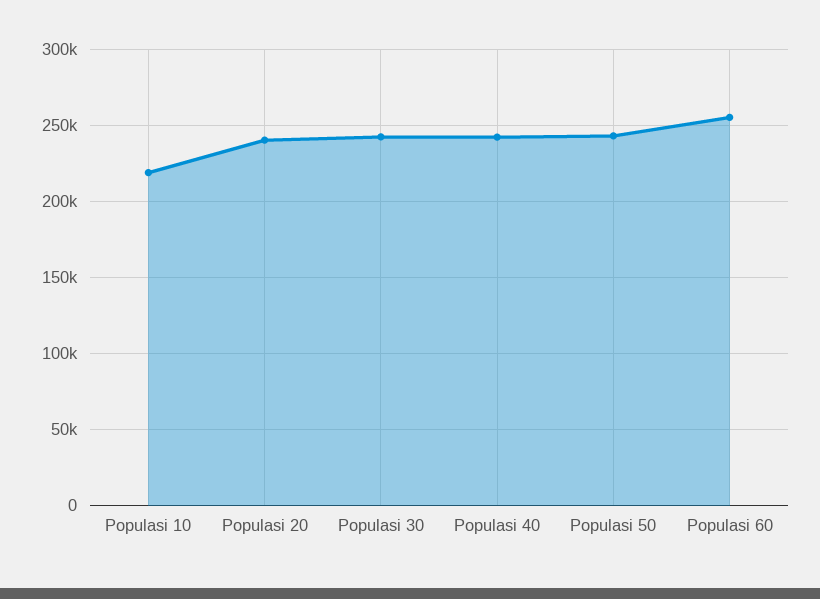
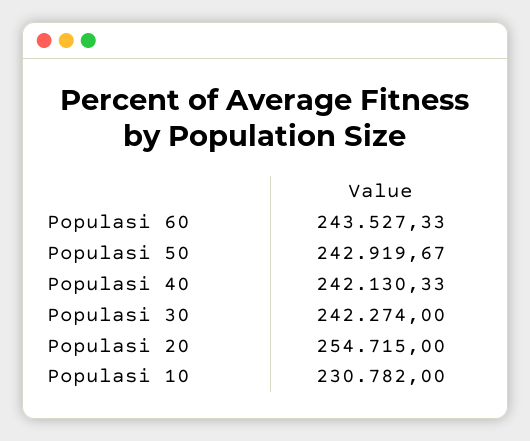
  {
-   "Populasi 10": 220000,
+   "Populasi 10": 230782,
-   "Populasi 20": 240000,
+   "Populasi 20": 254715,
    "Populasi 30": 242274,
    "Populasi 40": 242130.33,
    "Populasi 50": 242919.67,
-   "Populasi 60": 255000
+   "Populasi 60": 243527.33
  }

